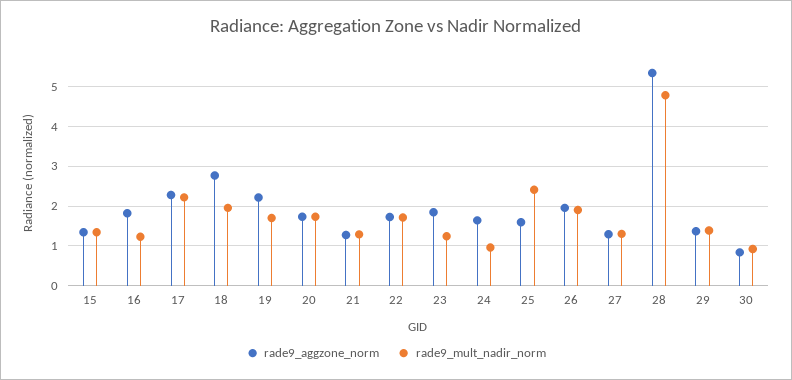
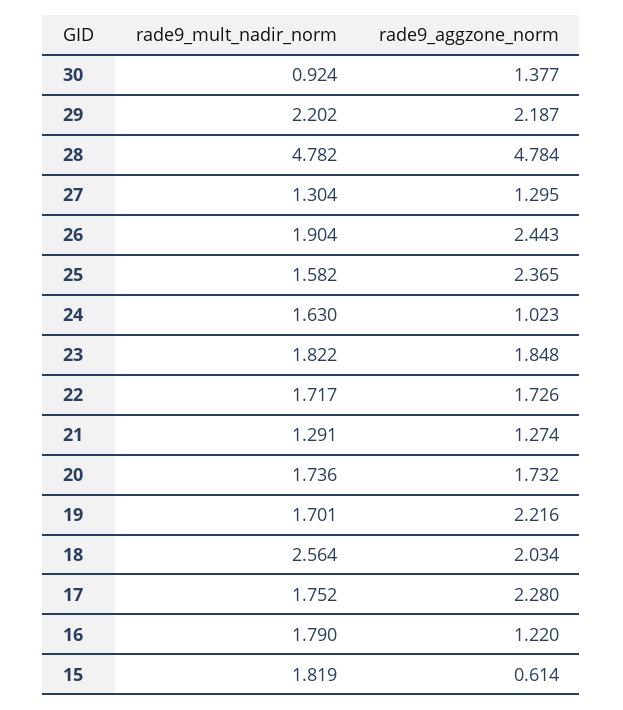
  {
    "rade9_aggzone_norm": {
-     "15": 1.4,
+     "15": 0.614,
-     "16": 1.8,
+     "16": 1.22,
      "17": 2.28,
-     "18": 2.8,
+     "18": 2.034,
      "19": 2.216,
      "20": 1.732,
      "21": 1.274,
      "22": 1.726,
      "23": 1.848,
-     "24": 1.6,
+     "24": 1.023,
-     "25": 1.6,
+     "25": 2.365,
-     "26": 2,
+     "26": 2.443,
      "27": 1.295,
-     "28": 5.4,
+     "28": 4.784,
-     "29": 1.4,
+     "29": 2.187,
-     "30": 0.8
+     "30": 1.377
    },
    "rade9_mult_nadir_norm": {
-     "15": 1.4,
+     "15": 1.819,
-     "16": 1.2,
+     "16": 1.79,
-     "17": 2.2,
+     "17": 1.752,
-     "18": 2,
+     "18": 2.564,
      "19": 1.701,
      "20": 1.736,
      "21": 1.291,
      "22": 1.717,
-     "23": 1.2,
+     "23": 1.822,
-     "24": 1,
+     "24": 1.63,
-     "25": 2.4,
+     "25": 1.582,
      "26": 1.904,
      "27": 1.304,
      "28": 4.782,
-     "29": 1.4,
+     "29": 2.202,
      "30": 0.924
    }
  }

